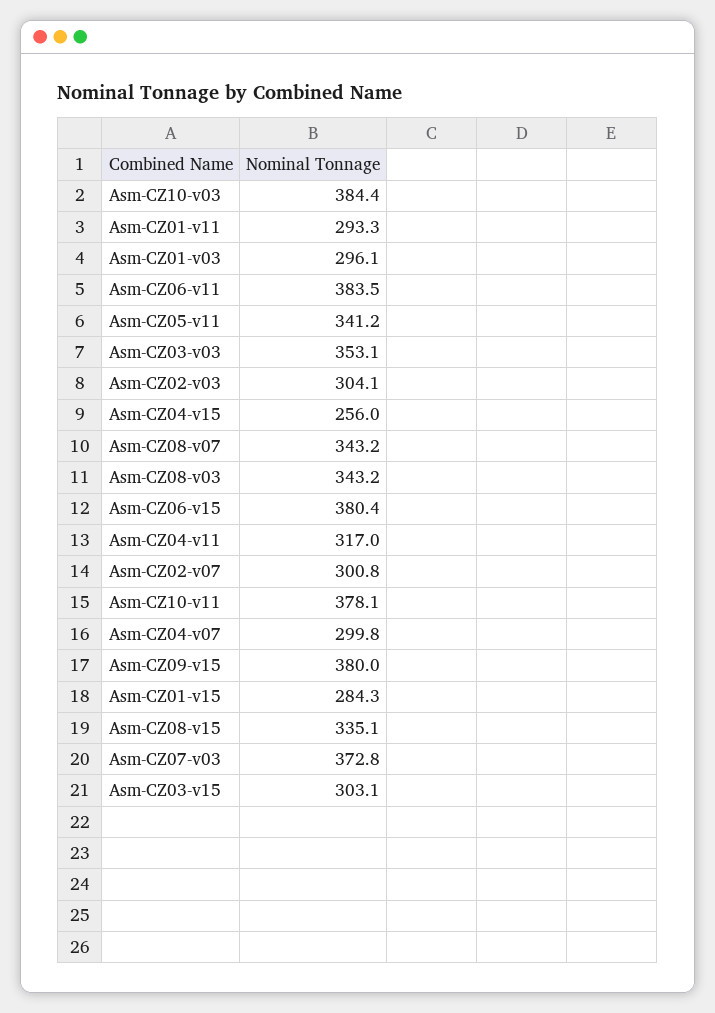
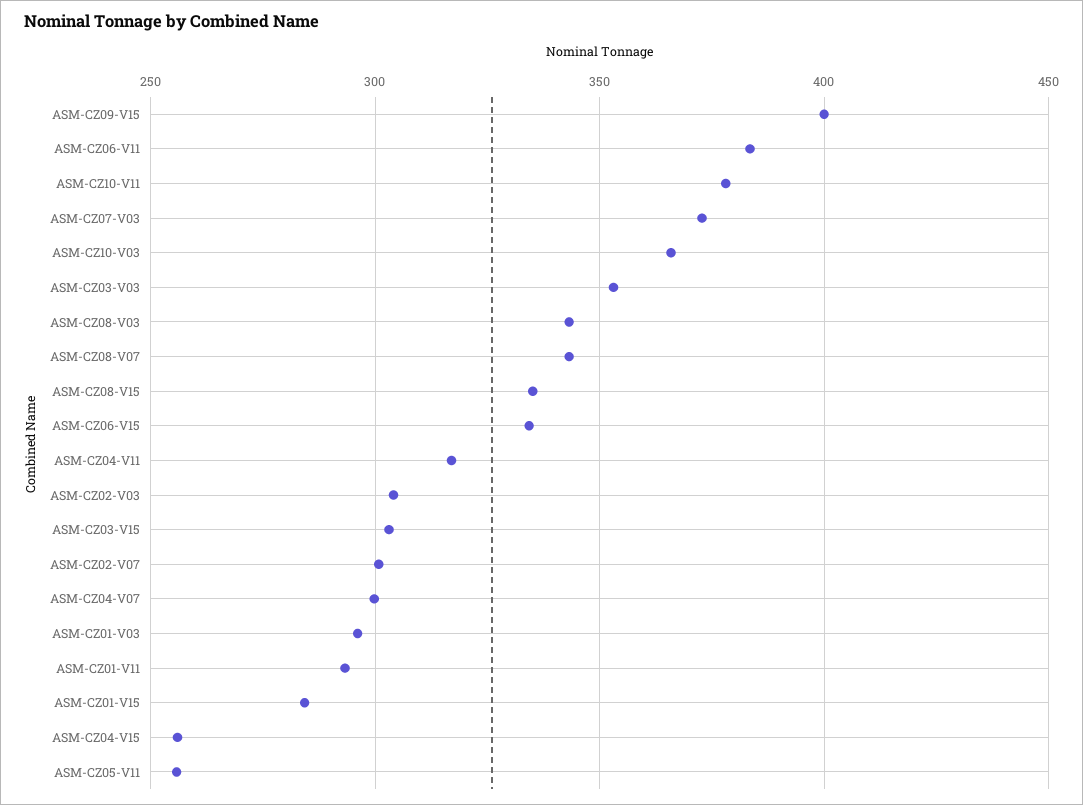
  {
-   "Asm-CZ10-v03": 384.4,
+   "Asm-CZ10-v03": 365,
    "Asm-CZ01-v11": 293.3,
    "Asm-CZ01-v03": 296.1,
    "Asm-CZ06-v11": 383.5,
-   "Asm-CZ05-v11": 341.2,
+   "Asm-CZ05-v11": 255,
    "Asm-CZ03-v03": 353.1,
    "Asm-CZ02-v03": 304.1,
    "Asm-CZ04-v15": 256,
    "Asm-CZ08-v07": 343.2,
    "Asm-CZ08-v03": 343.2,
-   "Asm-CZ06-v15": 380.4,
+   "Asm-CZ06-v15": 335,
    "Asm-CZ04-v11": 317,
    "Asm-CZ02-v07": 300.8,
    "Asm-CZ10-v11": 378.1,
    "Asm-CZ04-v07": 299.8,
-   "Asm-CZ09-v15": 380,
+   "Asm-CZ09-v15": 400,
    "Asm-CZ01-v15": 284.3,
    "Asm-CZ08-v15": 335.1,
    "Asm-CZ07-v03": 372.8,
    "Asm-CZ03-v15": 303.1
  }

